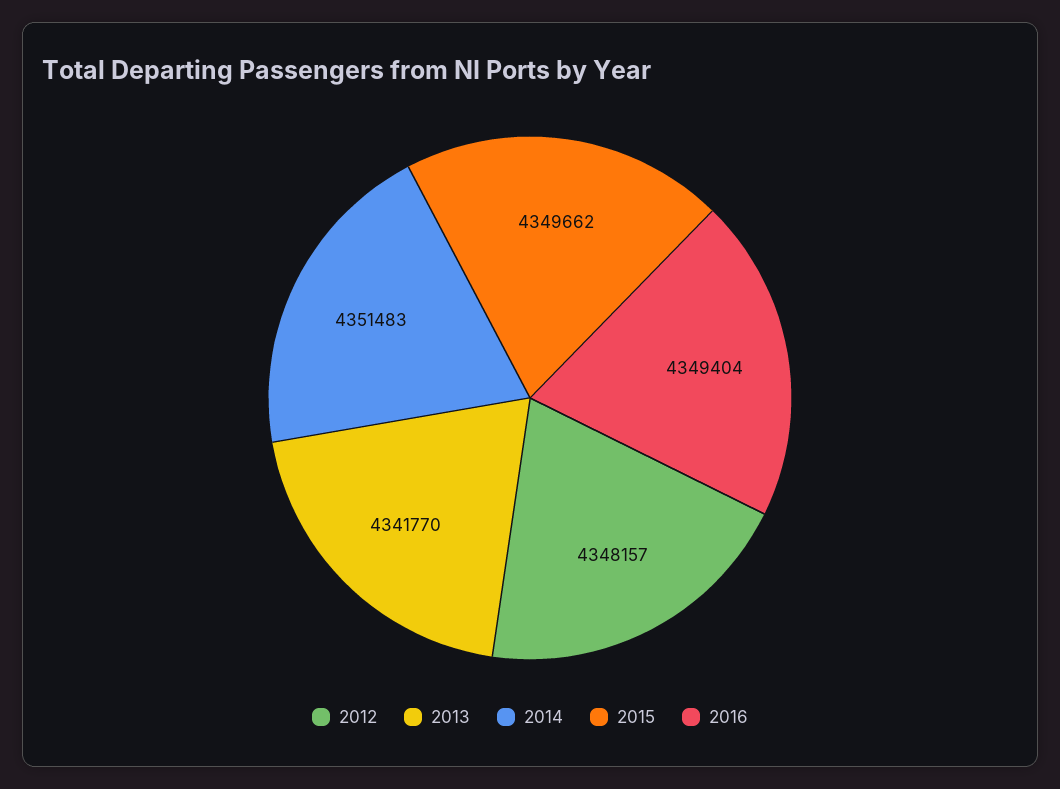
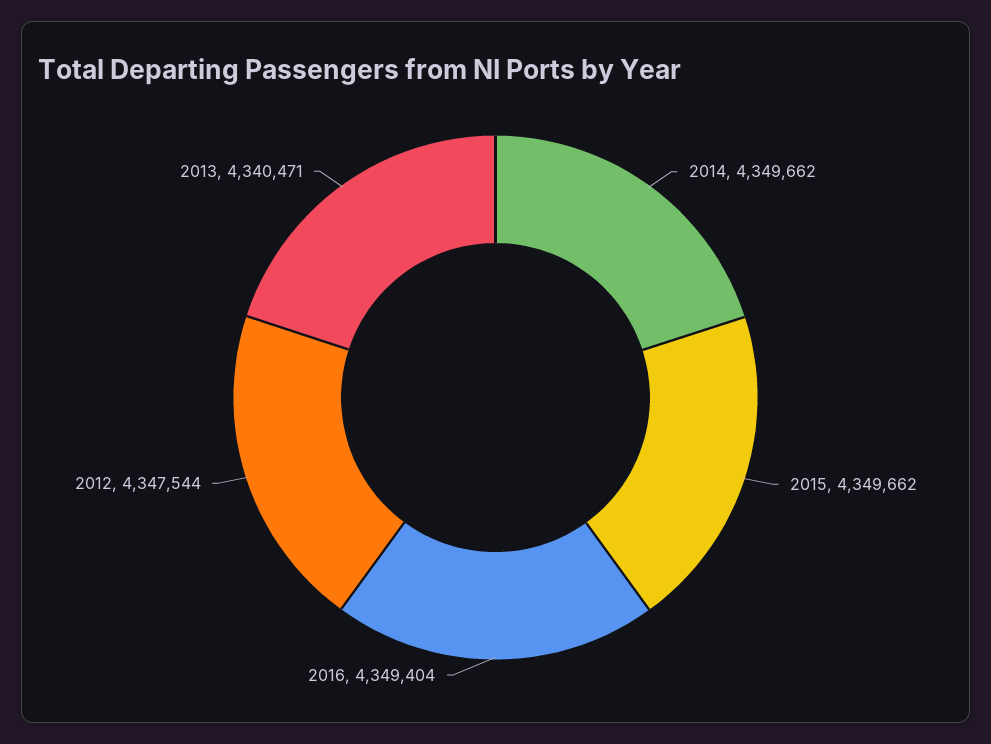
  {
-   "2012": 4348157,
+   "2012": 4347544,
-   "2013": 4341770,
+   "2013": 4340471,
-   "2014": 4351483,
+   "2014": 4349662,
    "2015": 4349662,
    "2016": 4349404
  }

